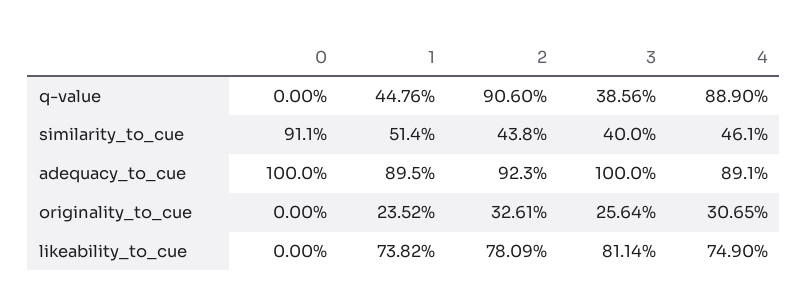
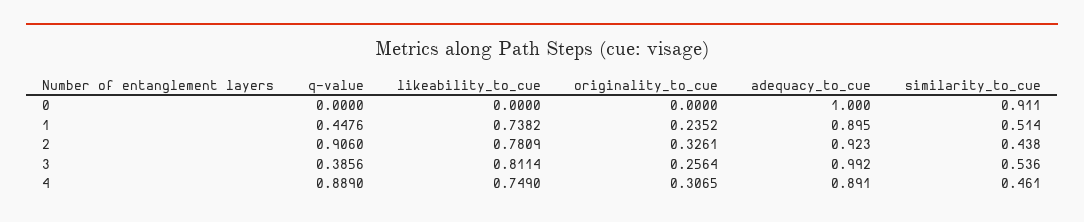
  {
    "0": {
      "q-value": 0,
      "similarity_to_cue": 0.911,
      "adequacy_to_cue": 1,
      "originality_to_cue": 0,
      "likeability_to_cue": 0
    },
    "1": {
      "q-value": 0.4476,
      "similarity_to_cue": 0.514,
      "adequacy_to_cue": 0.895,
      "originality_to_cue": 0.2352,
      "likeability_to_cue": 0.7382
    },
    "2": {
      "q-value": 0.906,
      "similarity_to_cue": 0.438,
      "adequacy_to_cue": 0.923,
      "originality_to_cue": 0.3261,
      "likeability_to_cue": 0.7809
    },
    "3": {
      "q-value": 0.3856,
-     "similarity_to_cue": 0.4,
+     "similarity_to_cue": 0.536,
-     "adequacy_to_cue": 1,
+     "adequacy_to_cue": 0.992,
      "originality_to_cue": 0.2564,
      "likeability_to_cue": 0.8114
    },
    "4": {
      "q-value": 0.889,
      "similarity_to_cue": 0.461,
      "adequacy_to_cue": 0.891,
      "originality_to_cue": 0.3065,
      "likeability_to_cue": 0.749
    }
  }

